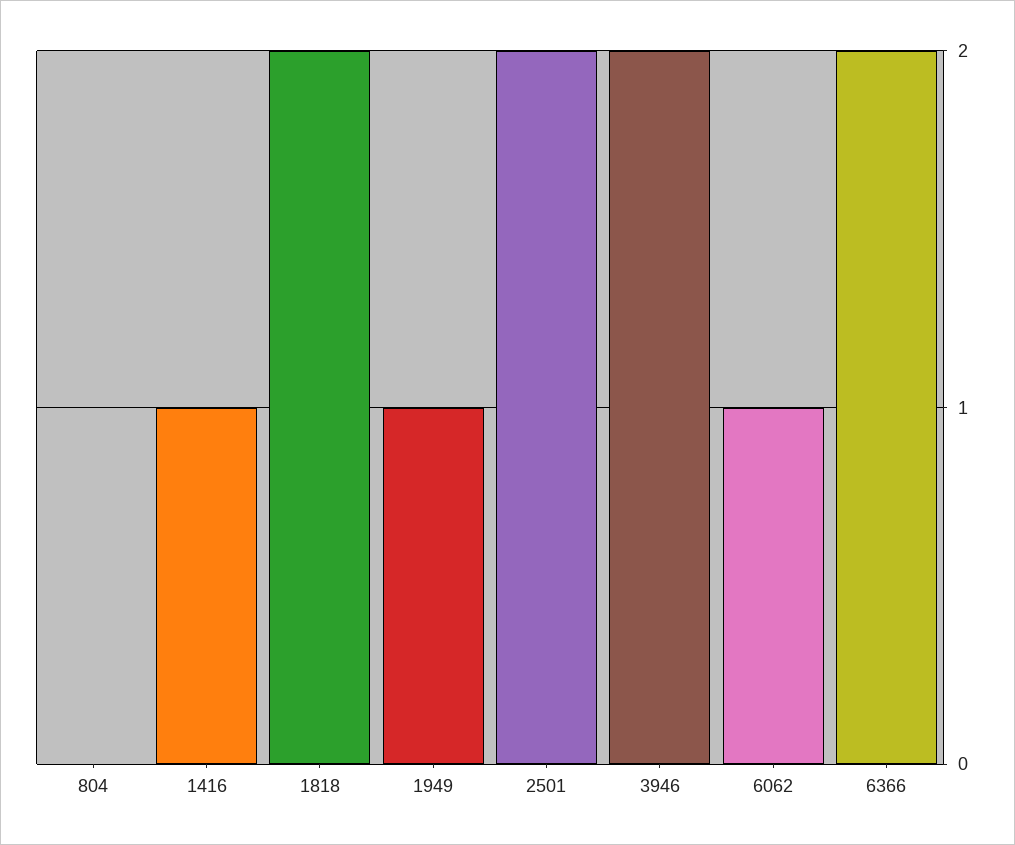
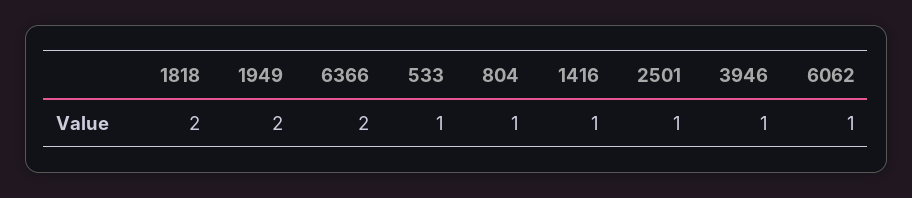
  {
-   "804": 0,
+   "804": 1,
    "1416": 1,
    "1818": 2,
-   "1949": 1,
+   "1949": 2,
-   "2501": 2,
+   "2501": 1,
-   "3946": 2,
+   "3946": 1,
    "6062": 1,
-   "6366": 2
+   "6366": 2,
+   "533": 1
  }

